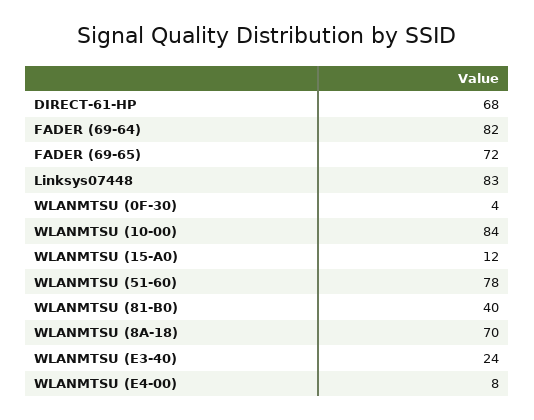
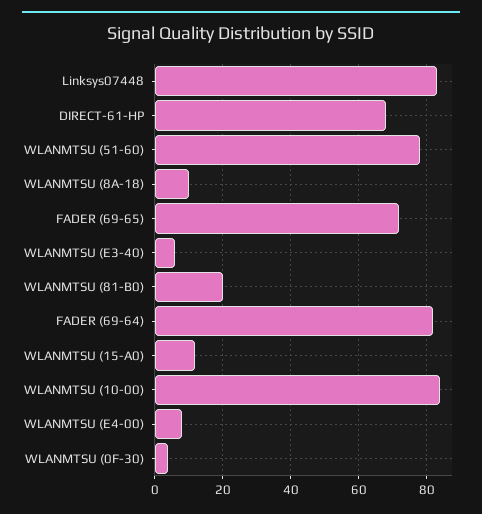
  {
    "DIRECT-61-HP": 68,
    "FADER (69-64)": 82,
    "FADER (69-65)": 72,
    "Linksys07448": 83,
    "WLANMTSU (0F-30)": 4,
    "WLANMTSU (10-00)": 84,
    "WLANMTSU (15-A0)": 12,
    "WLANMTSU (51-60)": 78,
-   "WLANMTSU (81-B0)": 40,
+   "WLANMTSU (81-B0)": 20,
-   "WLANMTSU (8A-18)": 70,
+   "WLANMTSU (8A-18)": 10,
-   "WLANMTSU (E3-40)": 24,
+   "WLANMTSU (E3-40)": 5,
    "WLANMTSU (E4-00)": 8
  }

